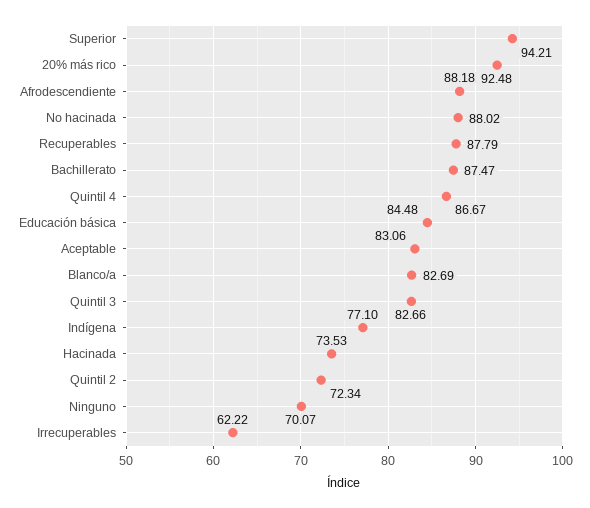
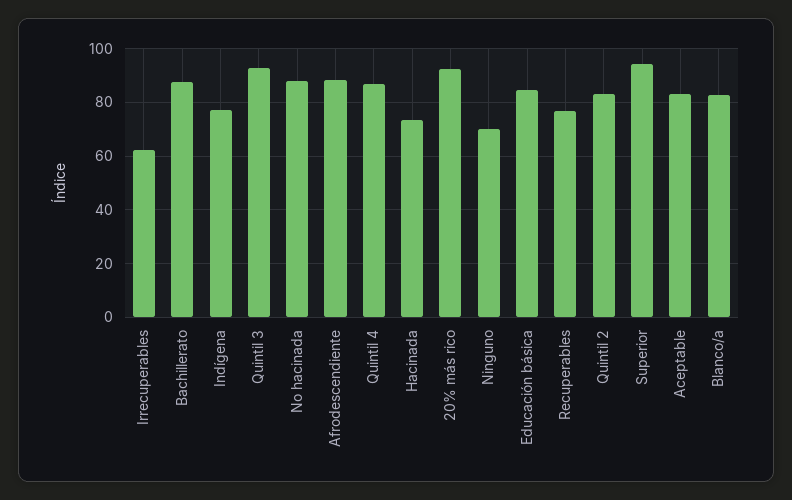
  {
    "Superior": 94.21,
    "20% más rico": 92.48,
    "Afrodescendiente": 88.18,
    "No hacinada": 88.02,
-   "Recuperables": 87.79,
+   "Recuperables": 77.5,
    "Bachillerato": 87.47,
    "Quintil 4": 86.67,
    "Educación básica": 84.48,
    "Aceptable": 83.06,
    "Blanco/a": 82.69,
-   "Quintil 3": 82.66,
+   "Quintil 3": 92.5,
    "Indígena": 77.1,
    "Hacinada": 73.53,
-   "Quintil 2": 72.34,
+   "Quintil 2": 82.5,
    "Ninguno": 70.07,
    "Irrecuperables": 62.22
  }

